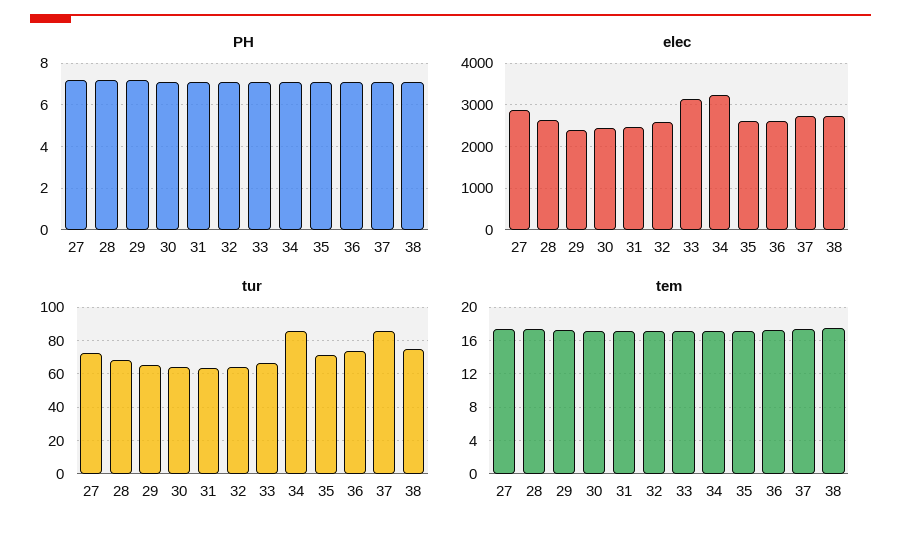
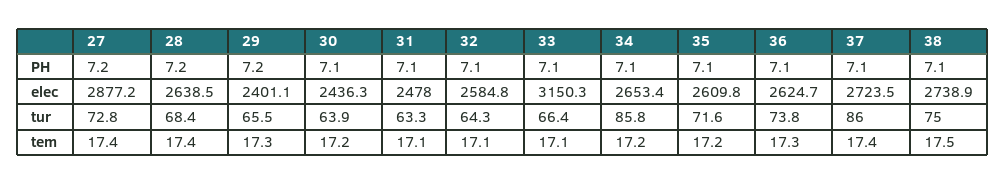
  {
    "PH": {
      "27": 7.2,
      "28": 7.2,
      "29": 7.2,
      "30": 7.1,
      "31": 7.1,
      "32": 7.1,
      "33": 7.1,
      "34": 7.1,
      "35": 7.1,
      "36": 7.1,
      "37": 7.1,
      "38": 7.1
    },
    "elec": {
      "27": 2877.2,
      "28": 2638.5,
      "29": 2401.1,
      "30": 2436.3,
      "31": 2478,
      "32": 2584.8,
      "33": 3150.3,
-     "34": 3200,
+     "34": 2653.4,
      "35": 2609.8,
      "36": 2624.7,
      "37": 2723.5,
      "38": 2738.9
    },
    "tur": {
      "27": 72.8,
      "28": 68.4,
      "29": 65.5,
      "30": 63.9,
      "31": 63.3,
      "32": 64.3,
      "33": 66.4,
      "34": 85.8,
      "35": 71.6,
      "36": 73.8,
      "37": 86,
      "38": 75
    },
    "tem": {
      "27": 17.4,
      "28": 17.4,
      "29": 17.3,
      "30": 17.2,
      "31": 17.1,
      "32": 17.1,
      "33": 17.1,
      "34": 17.2,
      "35": 17.2,
      "36": 17.3,
      "37": 17.4,
      "38": 17.5
    }
  }

